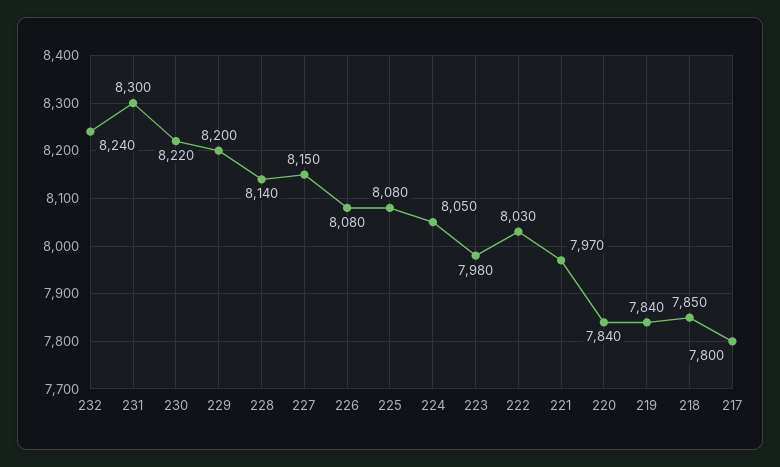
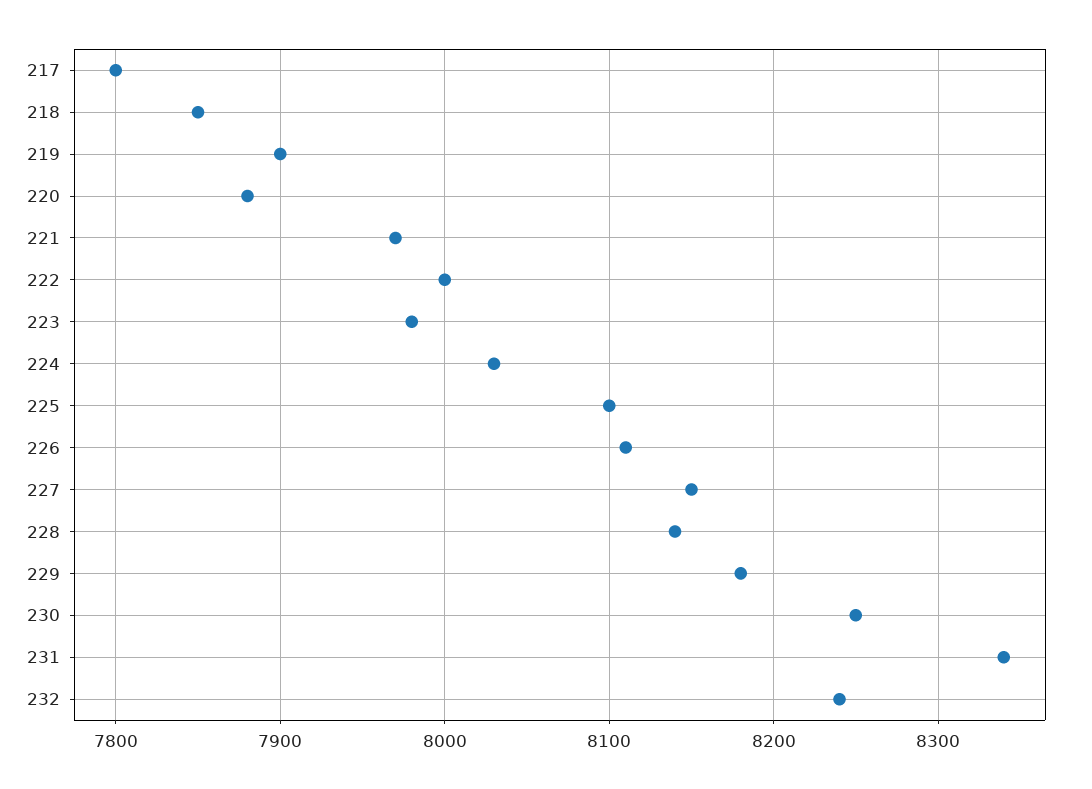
  {
    "232": 8240,
-   "231": 8300,
+   "231": 8340,
-   "230": 8220,
+   "230": 8250,
-   "229": 8200,
+   "229": 8180,
    "228": 8140,
    "227": 8150,
-   "226": 8080,
+   "226": 8110,
-   "225": 8080,
+   "225": 8100,
-   "224": 8050,
+   "224": 8030,
    "223": 7980,
-   "222": 8030,
+   "222": 8000,
    "221": 7970,
-   "220": 7840,
+   "220": 7880,
-   "219": 7840,
+   "219": 7900,
    "218": 7850,
    "217": 7800
  }

